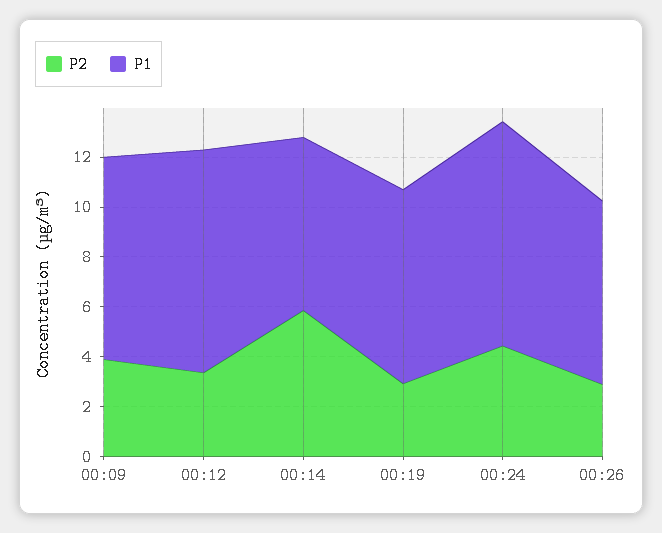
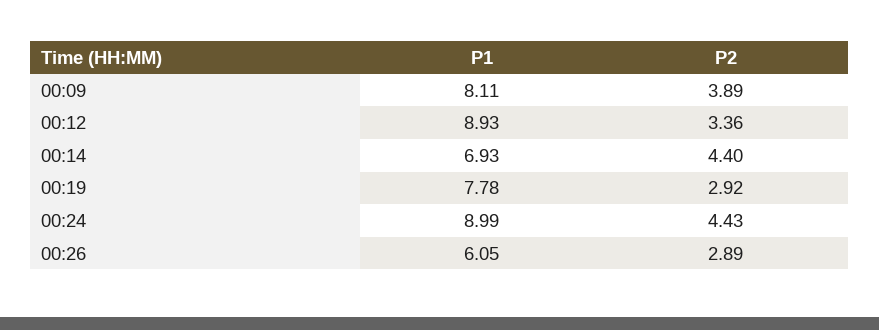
  {
    "P2": {
      "00:09": 3.89,
      "00:12": 3.36,
-     "00:14": 6,
+     "00:14": 4.4,
      "00:19": 2.92,
      "00:24": 4.43,
      "00:26": 2.89
    },
    "P1": {
      "00:09": 8.11,
      "00:12": 8.93,
      "00:14": 6.93,
      "00:19": 7.78,
      "00:24": 8.99,
-     "00:26": 7.5
+     "00:26": 6.05
    }
  }

